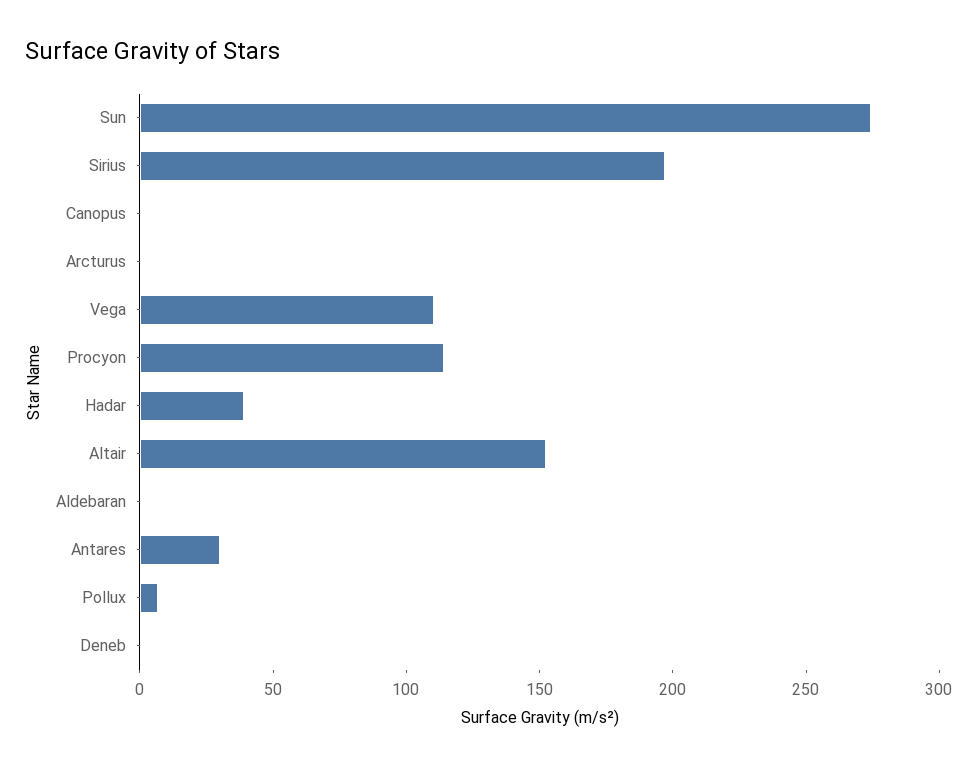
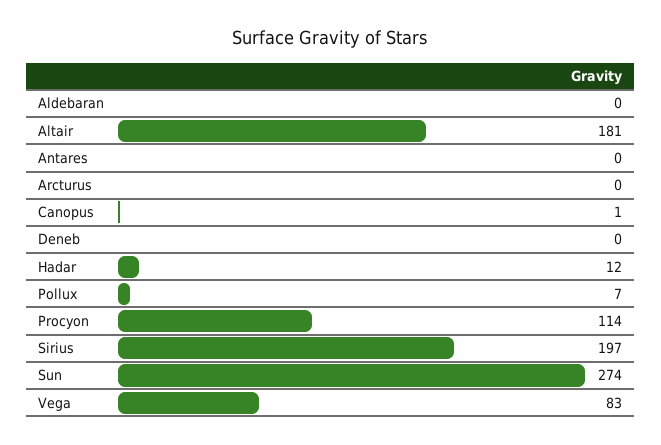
  {
    "Sun": 274,
    "Sirius": 197,
    "Canopus": 1,
    "Arcturus": 0,
-   "Vega": 110,
+   "Vega": 83,
    "Procyon": 114,
-   "Hadar": 40,
+   "Hadar": 12,
-   "Altair": 150,
+   "Altair": 181,
    "Aldebaran": 0,
-   "Antares": 30,
+   "Antares": 0,
    "Pollux": 7,
    "Deneb": 0
  }

